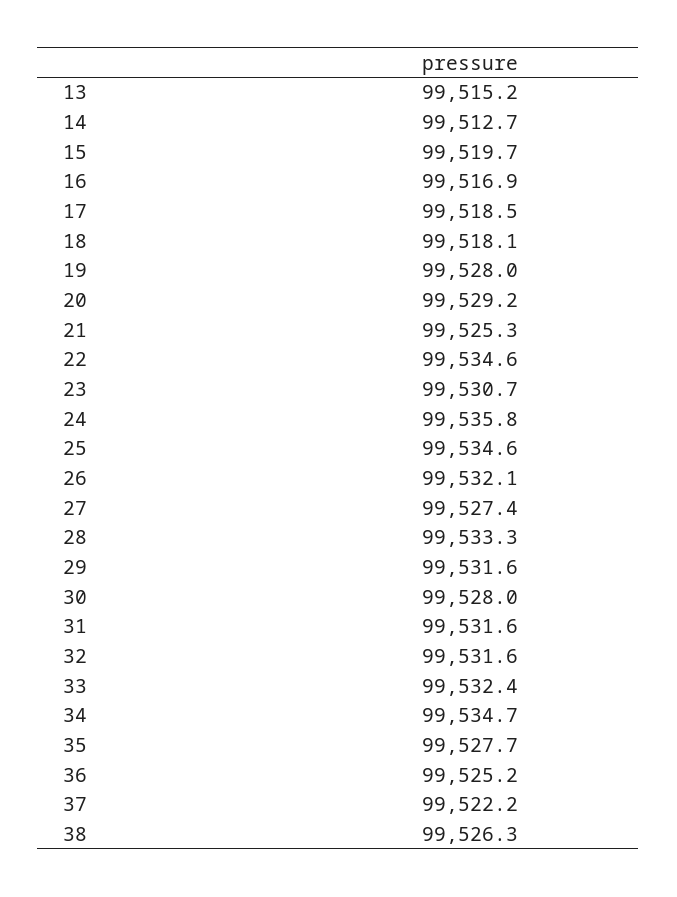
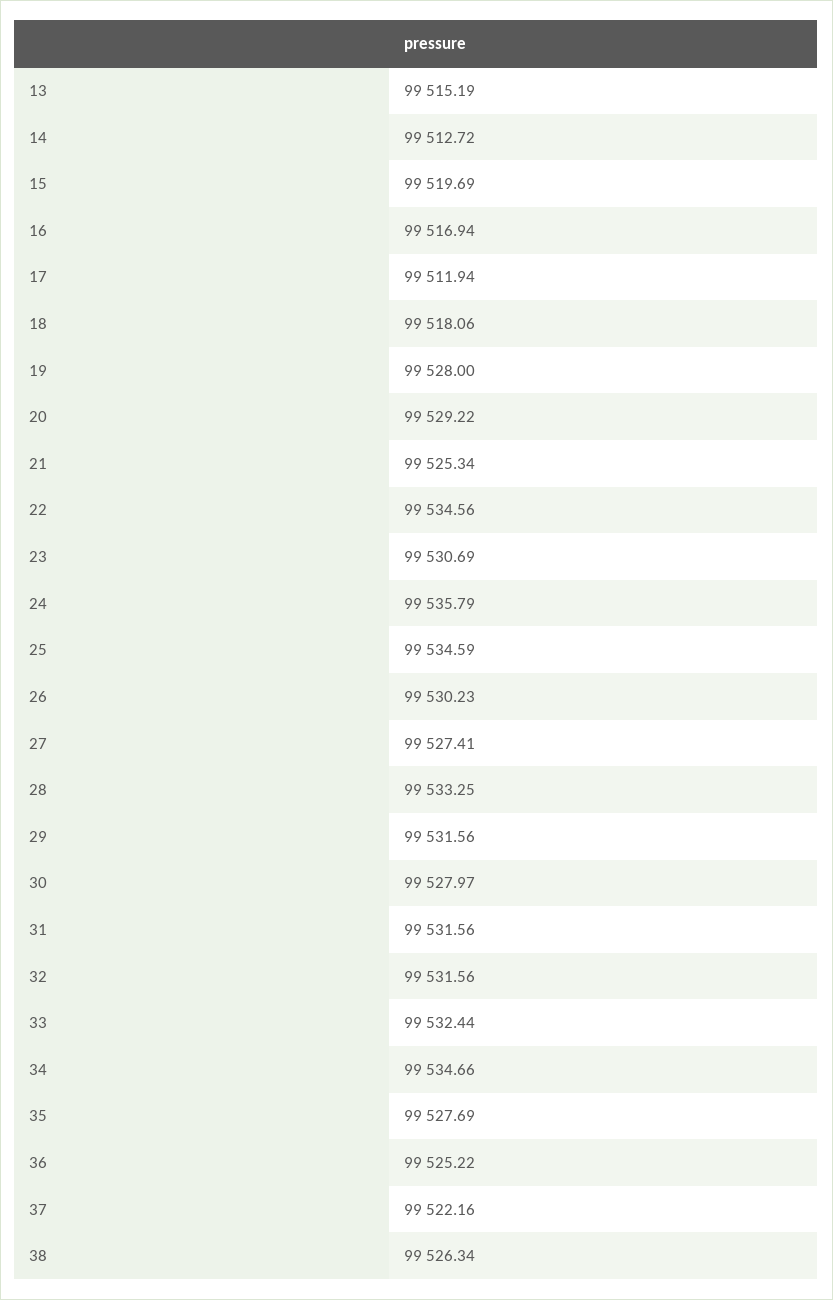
  {
    "13": 99515.19,
    "14": 99512.72,
    "15": 99519.69,
    "16": 99516.94,
-   "17": 99518.5,
+   "17": 99511.94,
    "18": 99518.06,
    "19": 99528,
    "20": 99529.22,
    "21": 99525.34,
    "22": 99534.56,
    "23": 99530.69,
    "24": 99535.79,
    "25": 99534.59,
-   "26": 99532.1,
+   "26": 99530.23,
    "27": 99527.41,
    "28": 99533.25,
    "29": 99531.56,
    "30": 99527.97,
    "31": 99531.56,
    "32": 99531.56,
    "33": 99532.44,
    "34": 99534.66,
    "35": 99527.69,
    "36": 99525.22,
    "37": 99522.16,
    "38": 99526.34
  }

